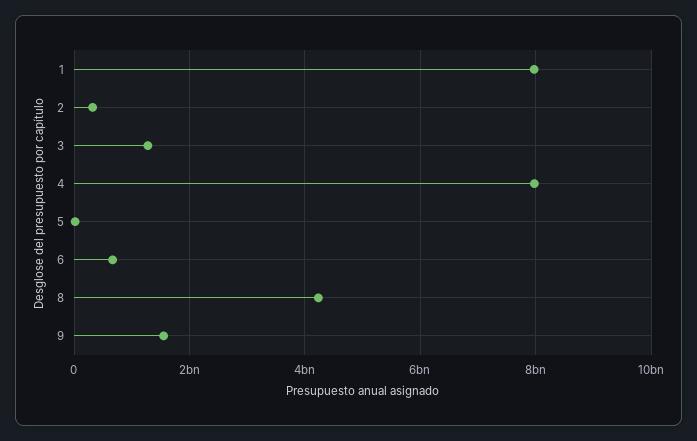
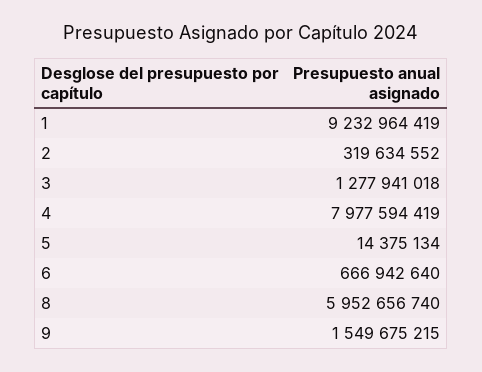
  {
-   "1": 8000000000,
+   "1": 9232964419,
    "2": 319634552,
    "3": 1277941018,
    "4": 7977594419,
    "5": 14375134,
    "6": 666942640,
-   "8": 4200000000,
+   "8": 5952656740,
    "9": 1549675215
  }

